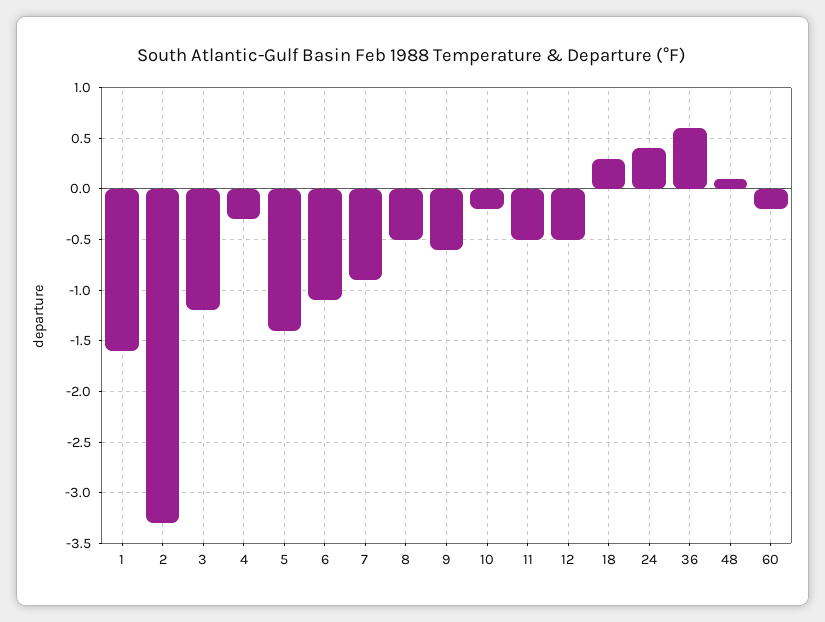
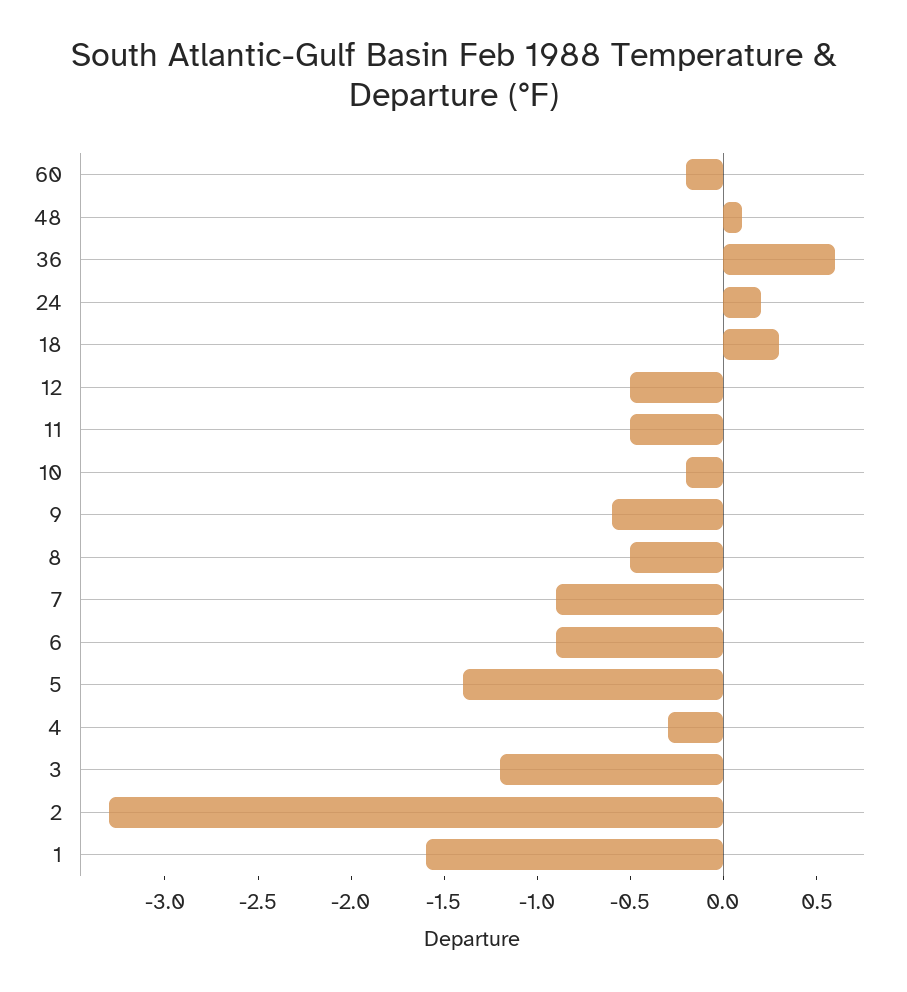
  {
    "1": -1.6,
    "2": -3.3,
    "3": -1.2,
    "4": -0.3,
    "5": -1.4,
-   "6": -1.1,
+   "6": -0.9,
    "7": -0.9,
    "8": -0.5,
    "9": -0.6,
    "10": -0.2,
    "11": -0.5,
    "12": -0.5,
    "18": 0.3,
-   "24": 0.4,
+   "24": 0.2,
    "36": 0.6,
    "48": 0.1,
    "60": -0.2
  }

